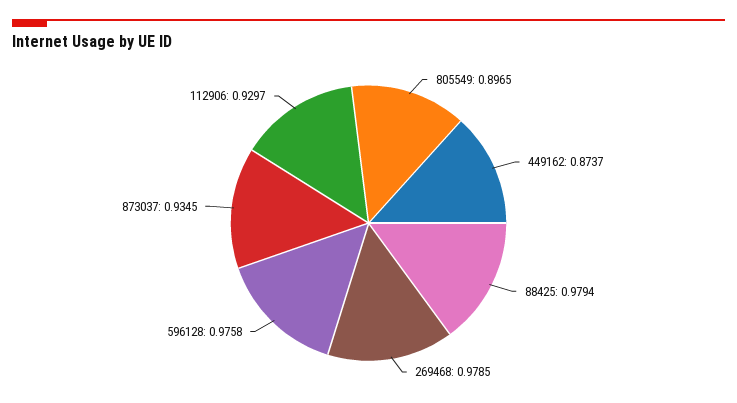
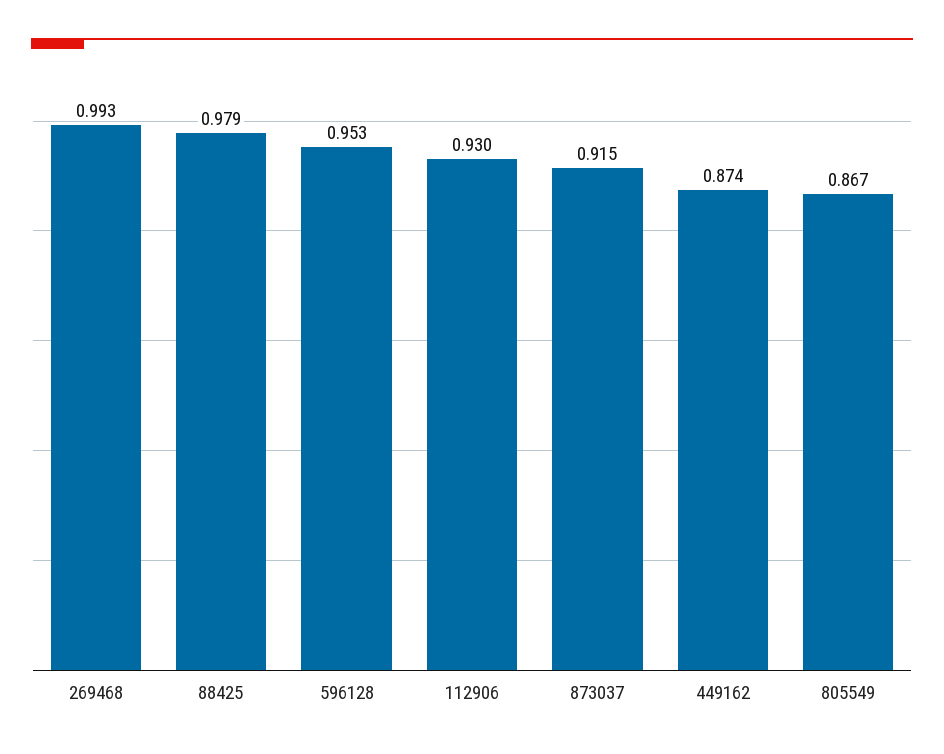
  {
-   "805549": 0.8965,
+   "805549": 0.867,
    "449162": 0.8737,
    "88425": 0.9794,
-   "269468": 0.9785,
+   "269468": 0.993,
-   "596128": 0.9758,
+   "596128": 0.953,
-   "873037": 0.9345,
+   "873037": 0.915,
    "112906": 0.9297
  }

